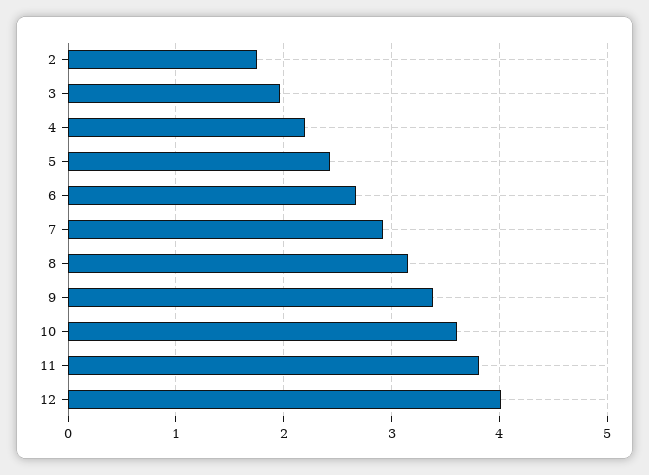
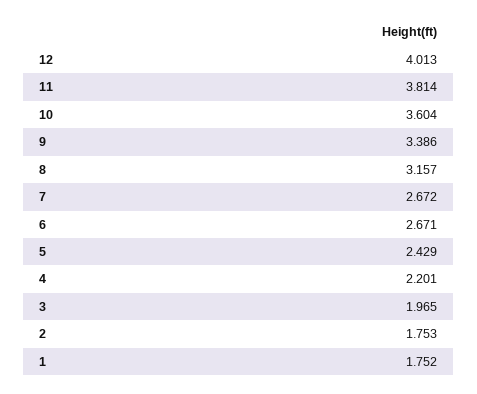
  {
    "2": 1.753,
    "3": 1.965,
    "4": 2.201,
    "5": 2.429,
    "6": 2.671,
-   "7": 2.9,
+   "7": 2.672,
    "8": 3.157,
    "9": 3.386,
    "10": 3.604,
    "11": 3.814,
-   "12": 4.013
+   "12": 4.013,
+   "1": 1.752
  }

